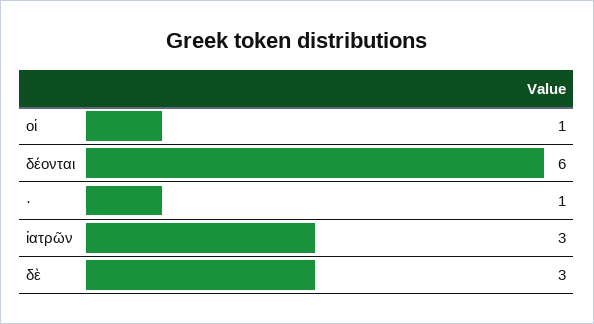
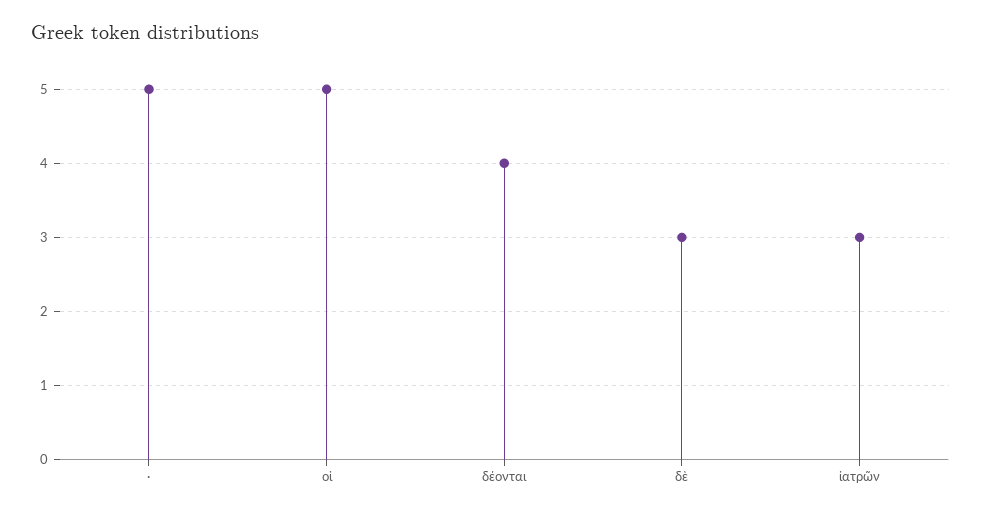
  {
-   "οἱ": 1,
+   "οἱ": 5,
-   "δέονται": 6,
+   "δέονται": 4,
-   "·": 1,
+   "·": 5,
    "ἰατρῶν": 3,
    "δὲ": 3
  }

